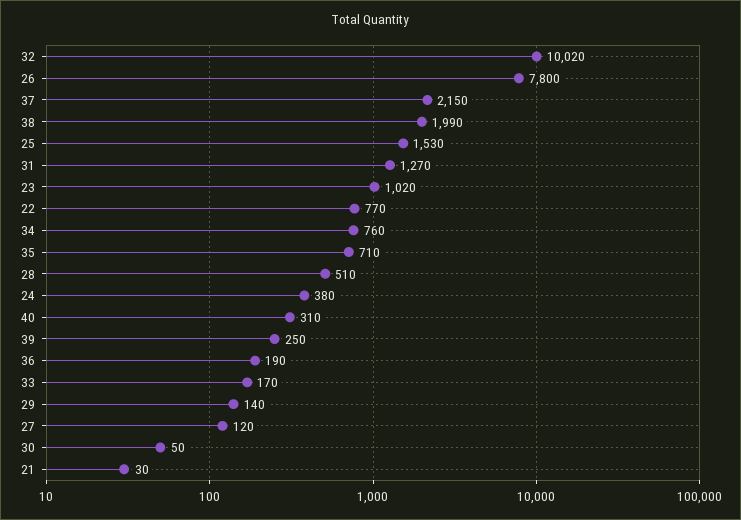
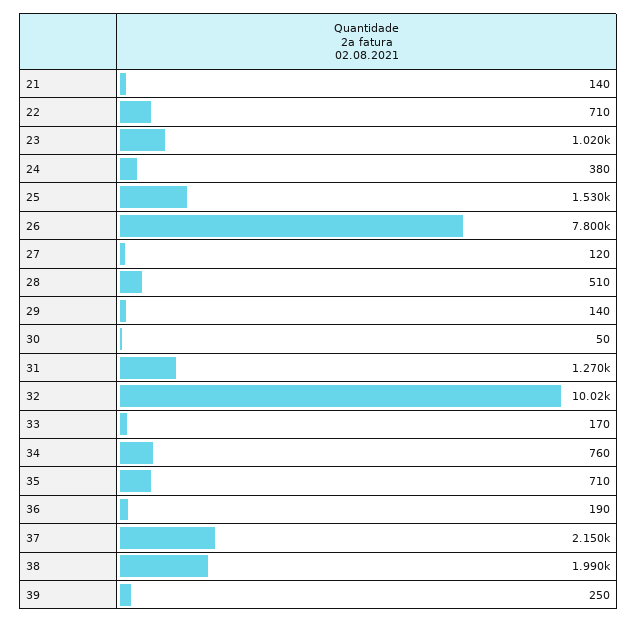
  {
    "32": 10020,
    "26": 7800,
    "37": 2150,
    "38": 1990,
    "25": 1530,
    "31": 1270,
    "23": 1020,
-   "22": 770,
+   "22": 710,
    "34": 760,
    "35": 710,
    "28": 510,
    "24": 380,
-   "40": 310,
    "39": 250,
    "36": 190,
    "33": 170,
    "29": 140,
    "27": 120,
    "30": 50,
-   "21": 30
+   "21": 140
  }

